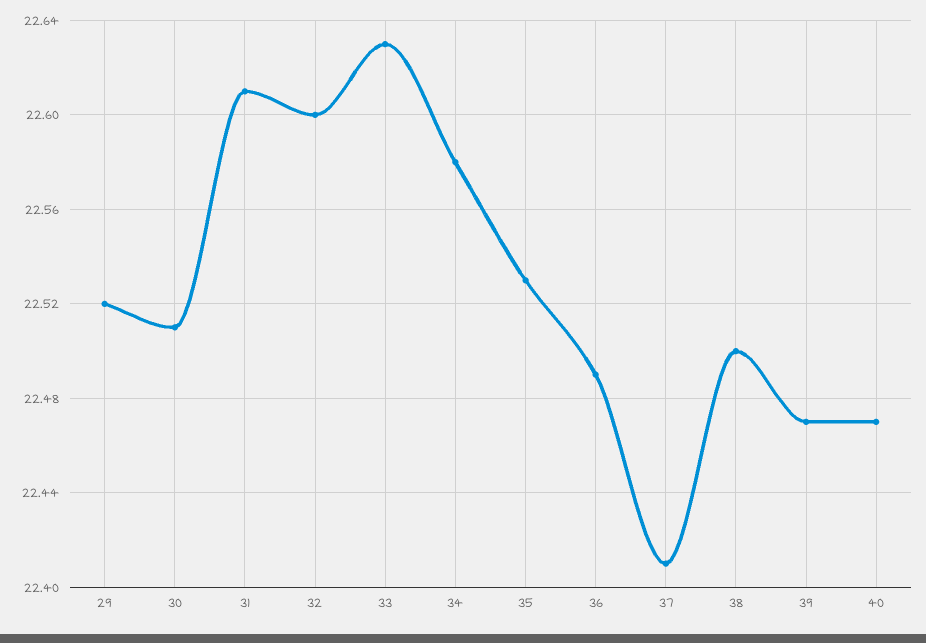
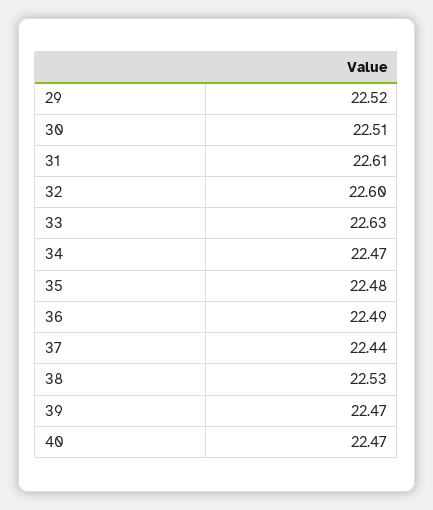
  {
    "29": 22.52,
    "30": 22.51,
    "31": 22.61,
    "32": 22.6,
    "33": 22.63,
-   "34": 22.58,
+   "34": 22.47,
-   "35": 22.53,
+   "35": 22.48,
    "36": 22.49,
-   "37": 22.41,
+   "37": 22.44,
-   "38": 22.5,
+   "38": 22.53,
    "39": 22.47,
    "40": 22.47
  }

